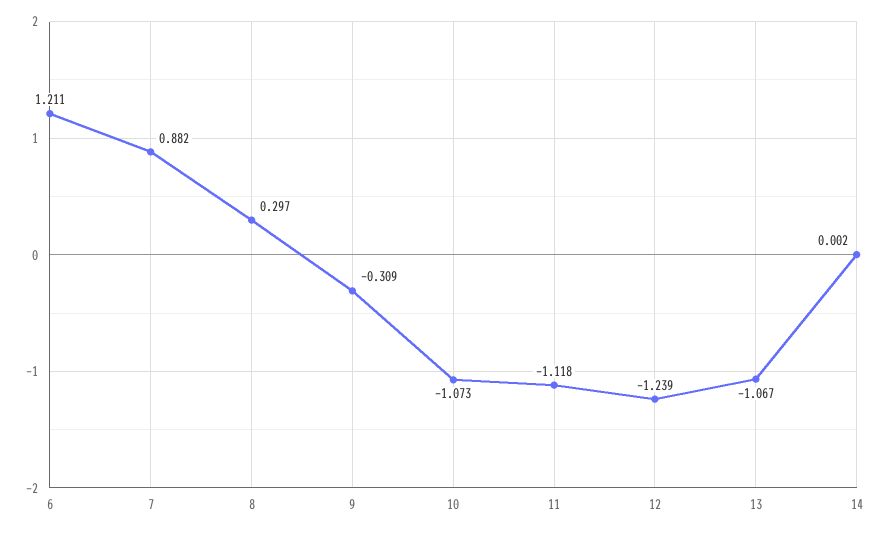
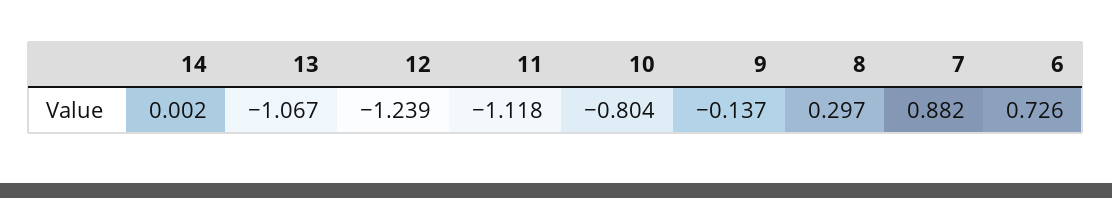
  {
-   "6": 1.211,
+   "6": 0.726,
    "7": 0.882,
    "8": 0.297,
-   "9": -0.309,
+   "9": -0.137,
-   "10": -1.073,
+   "10": -0.804,
    "11": -1.118,
    "12": -1.239,
    "13": -1.067,
    "14": 0.002
  }

